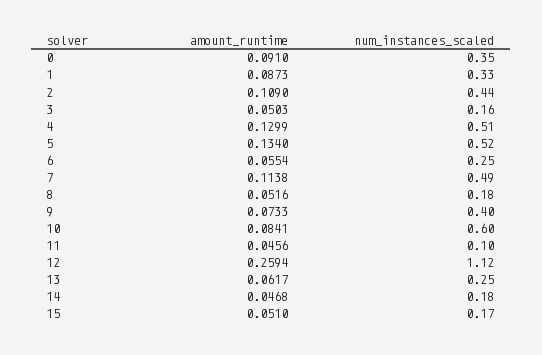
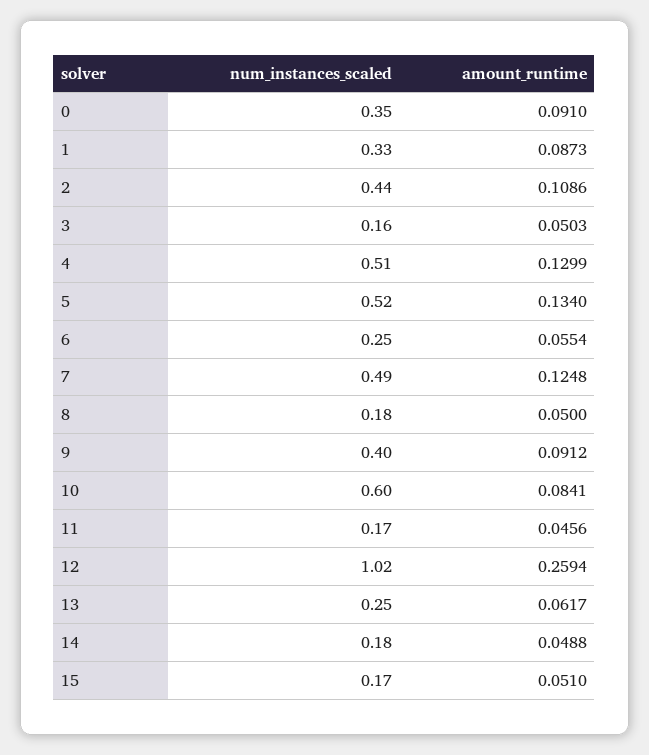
  {
    "amount_runtime": {
      "0": 0.091,
      "1": 0.0873,
-     "2": 0.109,
+     "2": 0.1086,
      "3": 0.0503,
      "4": 0.1299,
      "5": 0.134,
      "6": 0.0554,
-     "7": 0.1138,
+     "7": 0.1248,
-     "8": 0.0516,
+     "8": 0.05,
-     "9": 0.0733,
+     "9": 0.0912,
      "10": 0.0841,
      "11": 0.0456,
      "12": 0.2594,
      "13": 0.0617,
-     "14": 0.0468,
+     "14": 0.0488,
      "15": 0.051
    },
    "num_instances_scaled": {
      "0": 0.35,
      "1": 0.33,
      "2": 0.44,
      "3": 0.16,
      "4": 0.51,
      "5": 0.52,
      "6": 0.25,
      "7": 0.49,
      "8": 0.18,
      "9": 0.4,
      "10": 0.6,
-     "11": 0.1,
+     "11": 0.17,
-     "12": 1.12,
+     "12": 1.02,
      "13": 0.25,
      "14": 0.18,
      "15": 0.17
    }
  }

